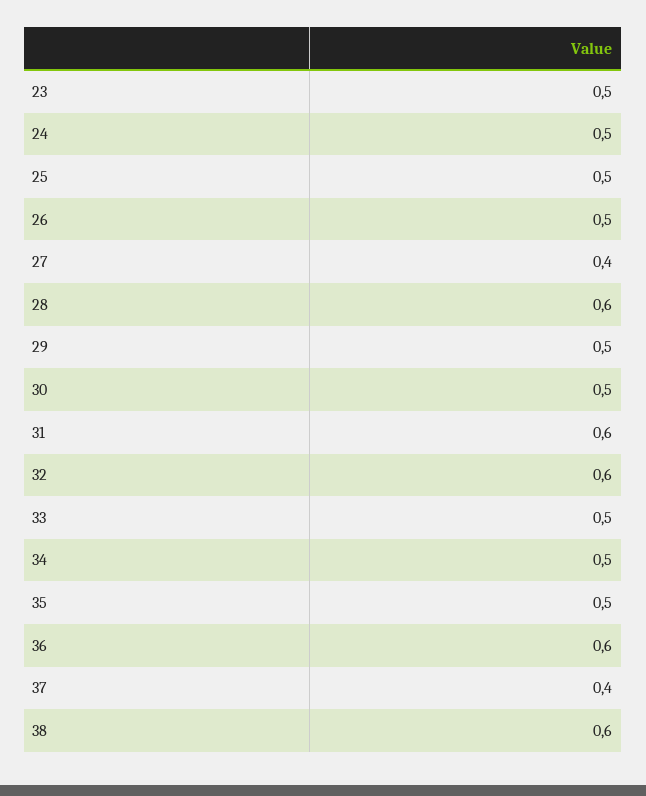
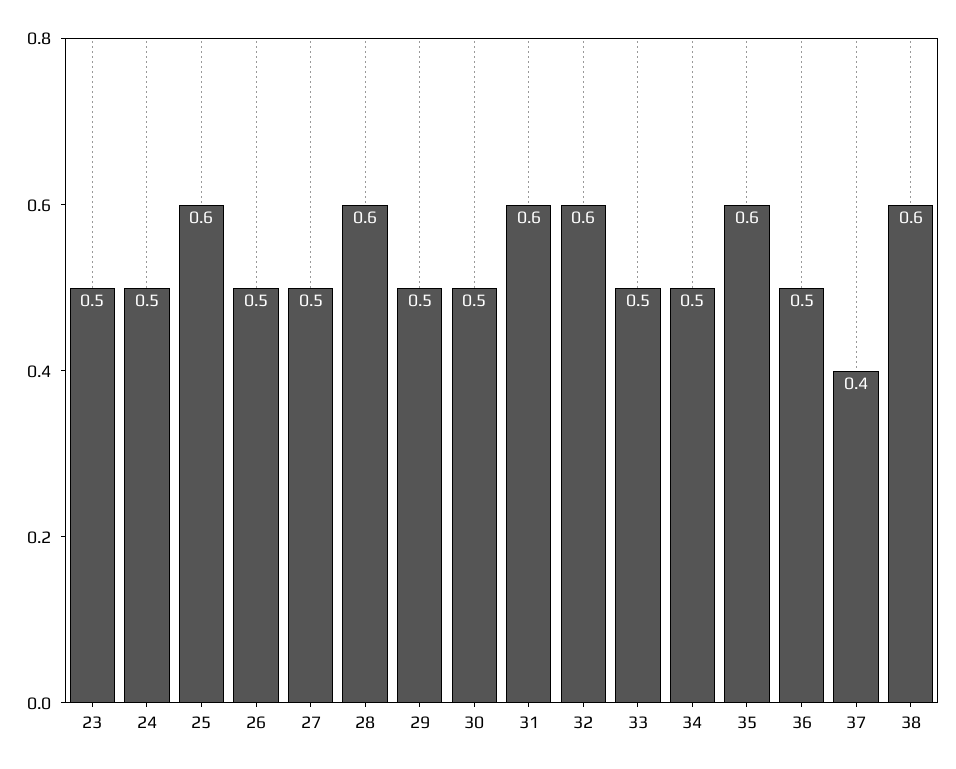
  {
    "23": 0.5,
    "24": 0.5,
-   "25": 0.5,
+   "25": 0.6,
    "26": 0.5,
-   "27": 0.4,
+   "27": 0.5,
    "28": 0.6,
    "29": 0.5,
    "30": 0.5,
    "31": 0.6,
    "32": 0.6,
    "33": 0.5,
    "34": 0.5,
-   "35": 0.5,
+   "35": 0.6,
-   "36": 0.6,
+   "36": 0.5,
    "37": 0.4,
    "38": 0.6
  }

